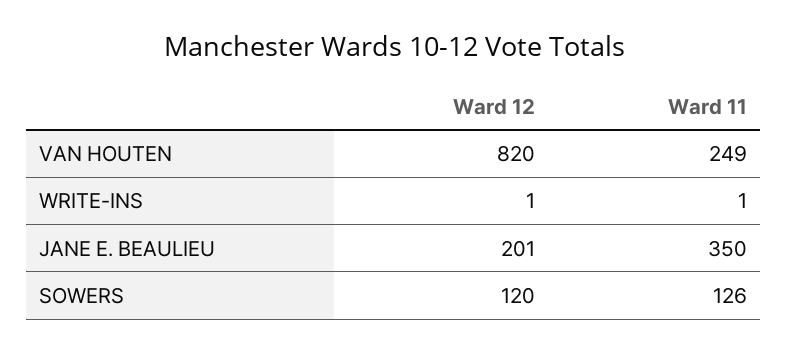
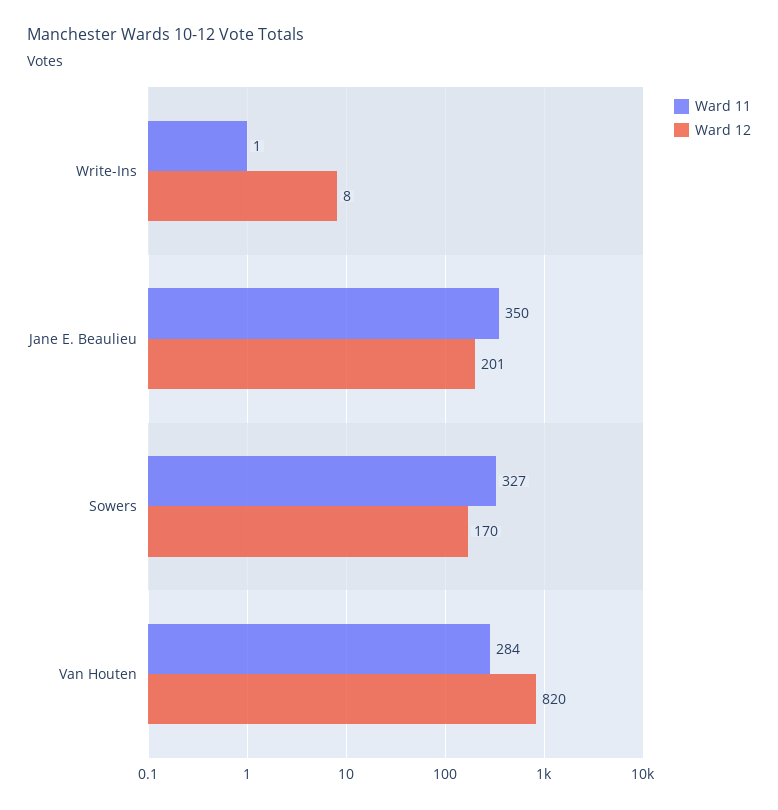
  {
    "Ward 12": {
      "VAN HOUTEN": 820,
-     "WRITE-INS": 1,
+     "WRITE-INS": 8,
      "JANE E. BEAULIEU": 201,
-     "SOWERS": 120
+     "SOWERS": 170
    },
    "Ward 11": {
-     "VAN HOUTEN": 249,
+     "VAN HOUTEN": 284,
      "WRITE-INS": 1,
      "JANE E. BEAULIEU": 350,
-     "SOWERS": 126
+     "SOWERS": 327
    }
  }

